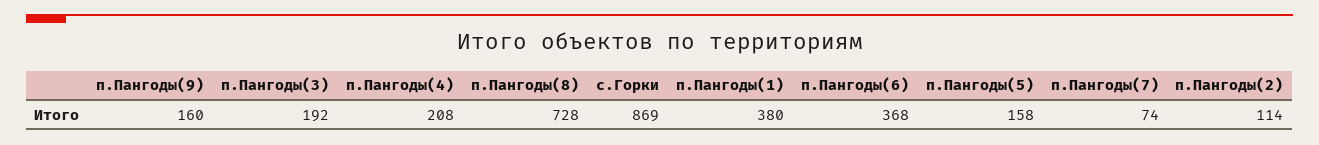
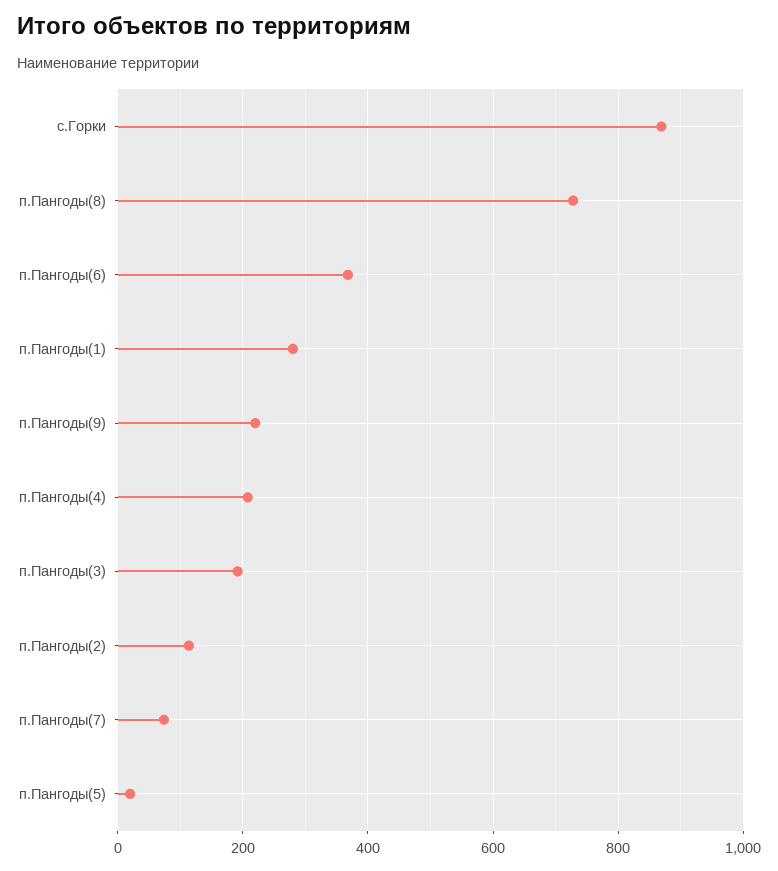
  {
-   "п.Пангоды(9)": 160,
+   "п.Пангоды(9)": 220,
    "п.Пангоды(3)": 192,
    "п.Пангоды(4)": 208,
    "п.Пангоды(8)": 728,
    "с.Горки": 869,
-   "п.Пангоды(1)": 380,
+   "п.Пангоды(1)": 280,
    "п.Пангоды(6)": 368,
-   "п.Пангоды(5)": 158,
+   "п.Пангоды(5)": 20,
    "п.Пангоды(7)": 74,
    "п.Пангоды(2)": 114
  }

